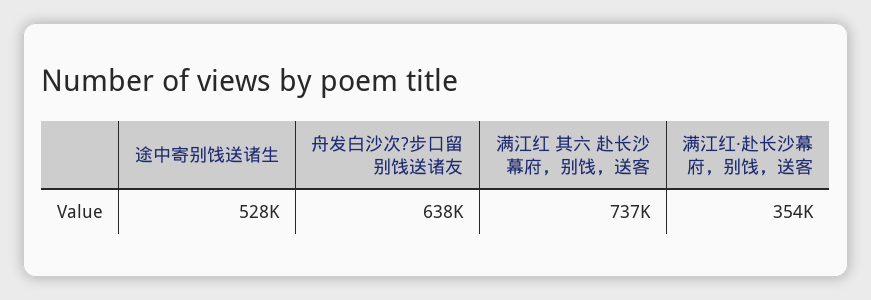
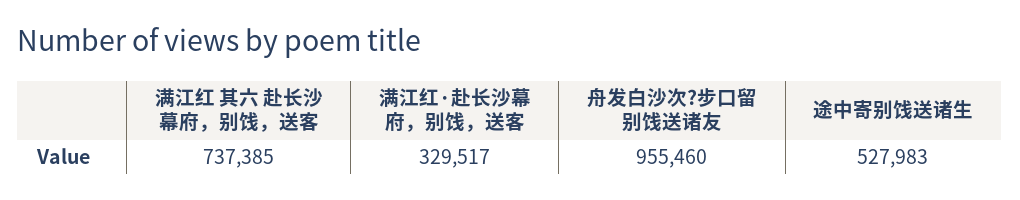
  {
    "途中寄别饯送诸生": 527983,
-   "舟发白沙次?步口留别饯送诸友": 638000,
+   "舟发白沙次?步口留别饯送诸友": 955460,
    "满江红 其六 赴长沙幕府，别饯，送客": 737385,
-   "满江红·赴长沙幕府，别饯，送客": 354000
+   "满江红·赴长沙幕府，别饯，送客": 329517
  }

